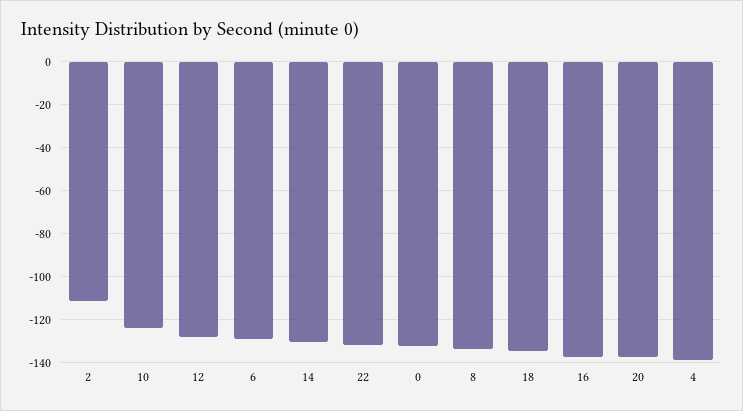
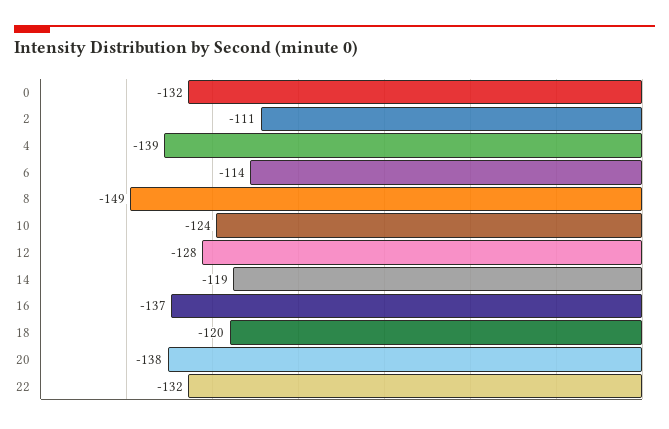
  {
    "2": -111,
    "10": -124,
    "12": -128,
-   "6": -130,
+   "6": -114,
-   "14": -130,
+   "14": -119,
    "22": -132,
    "0": -132,
-   "8": -135,
+   "8": -149,
-   "18": -135,
+   "18": -120,
    "16": -137,
    "20": -138,
    "4": -139
  }

